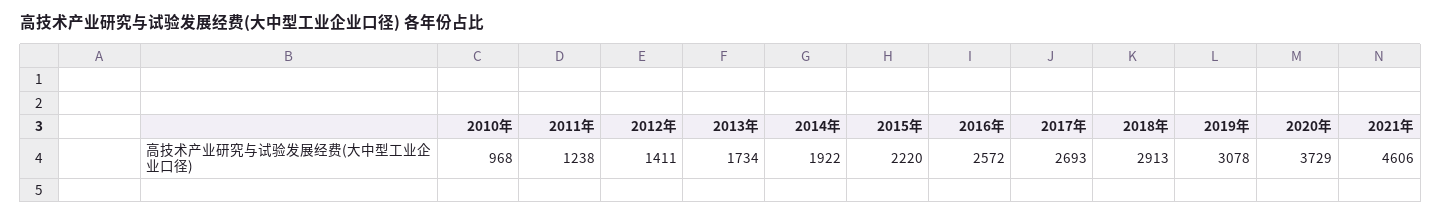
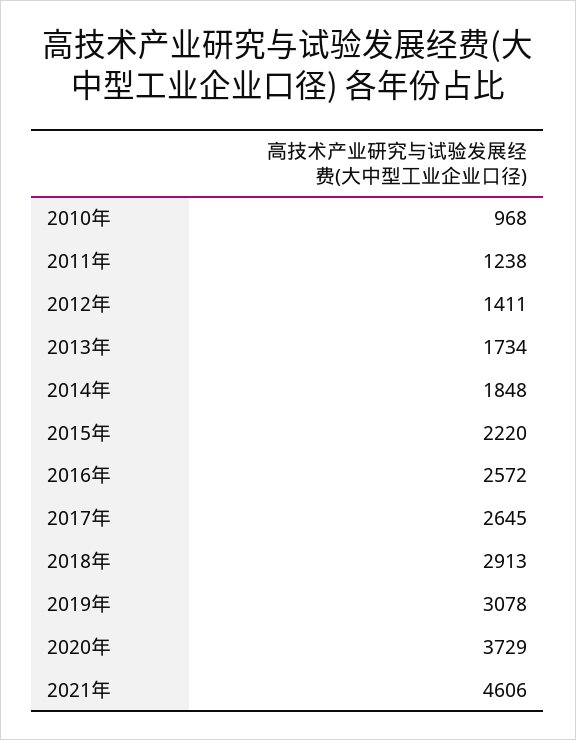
  {
    "2010年": 968,
    "2011年": 1238,
    "2012年": 1411,
    "2013年": 1734,
-   "2014年": 1922,
+   "2014年": 1848,
    "2015年": 2220,
    "2016年": 2572,
-   "2017年": 2693,
+   "2017年": 2645,
    "2018年": 2913,
    "2019年": 3078,
    "2020年": 3729,
    "2021年": 4606
  }

